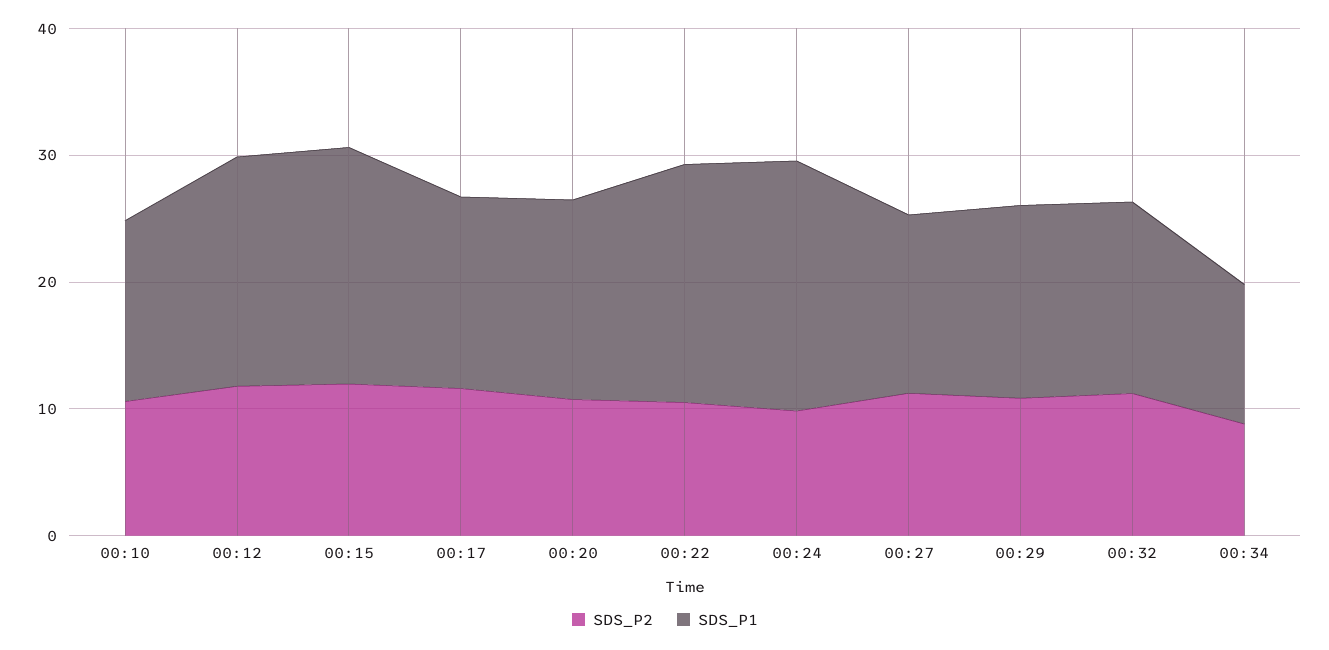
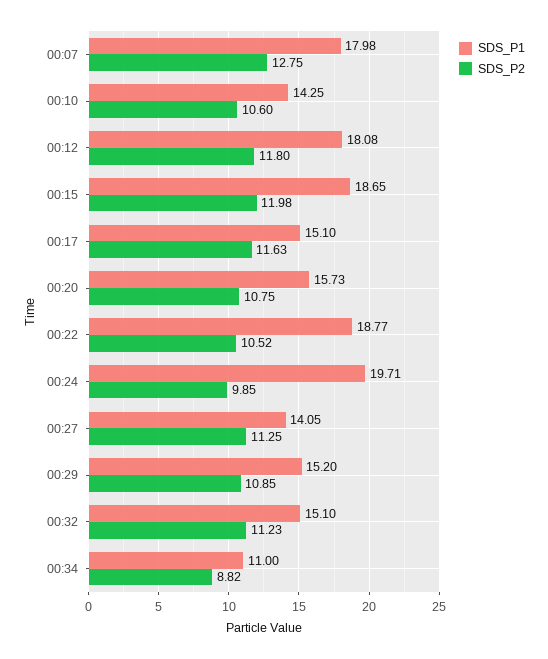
  {
    "SDS_P2": {
      "00:10": 10.6,
      "00:12": 11.8,
      "00:15": 11.98,
      "00:17": 11.63,
      "00:20": 10.75,
      "00:22": 10.52,
      "00:24": 9.85,
      "00:27": 11.25,
      "00:29": 10.85,
      "00:32": 11.23,
-     "00:34": 8.82
+     "00:34": 8.82,
+     "00:07": 12.75
    },
    "SDS_P1": {
      "00:10": 14.25,
      "00:12": 18.08,
      "00:15": 18.65,
      "00:17": 15.1,
      "00:20": 15.73,
      "00:22": 18.77,
      "00:24": 19.71,
      "00:27": 14.05,
      "00:29": 15.2,
      "00:32": 15.1,
-     "00:34": 11
+     "00:34": 11,
+     "00:07": 17.98
    }
  }

